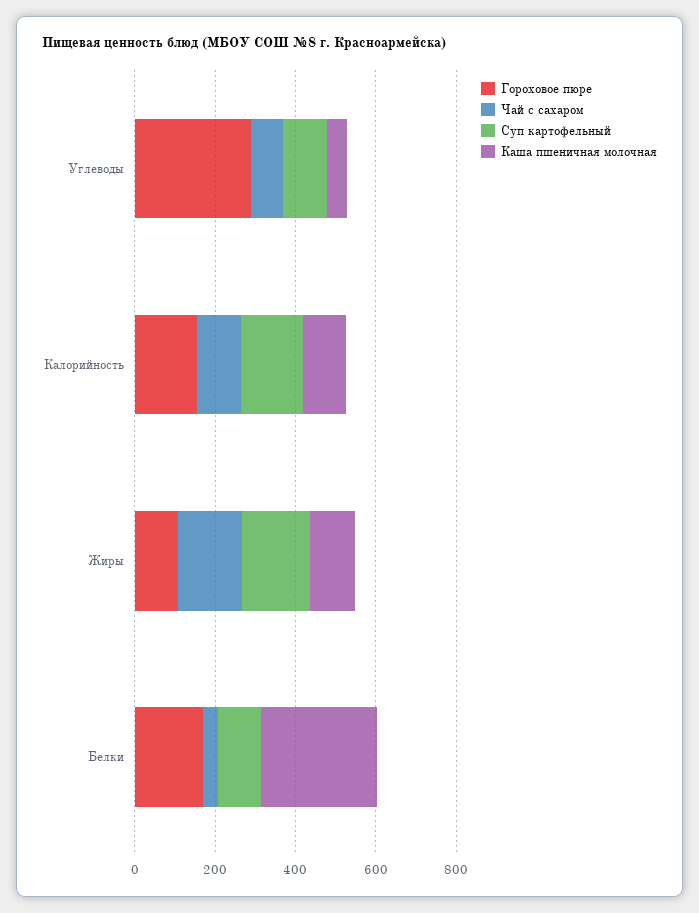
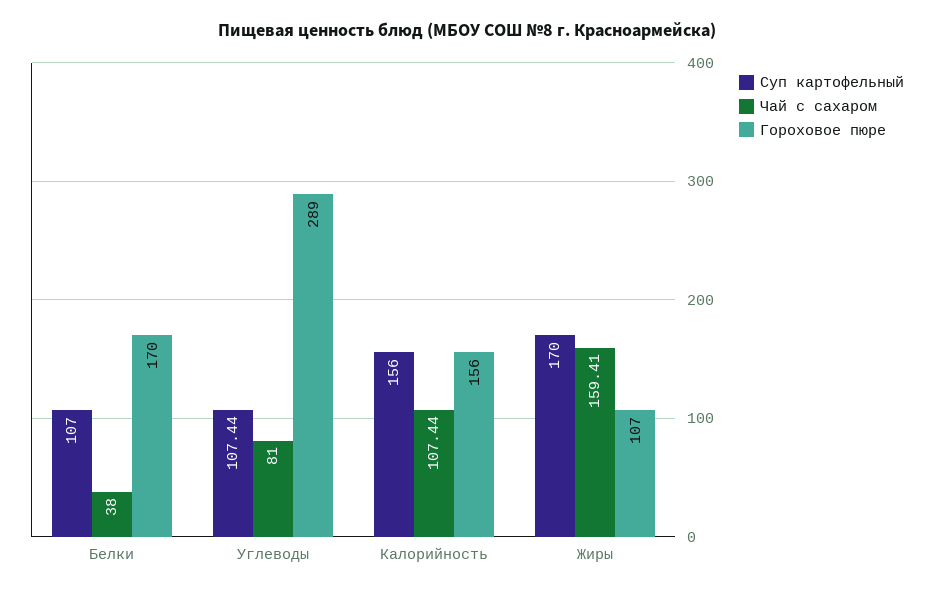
  {
    "Гороховое пюре": {
      "Углеводы": 289,
      "Калорийность": 156,
      "Жиры": 107,
      "Белки": 170
    },
    "Чай с сахаром": {
      "Углеводы": 81,
      "Калорийность": 107.44,
      "Жиры": 159.41,
      "Белки": 38
    },
    "Суп картофельный": {
      "Углеводы": 107.44,
      "Калорийность": 156,
      "Жиры": 170,
      "Белки": 107
-   },
+   }
-   "Каша пшеничная молочная": {
-     "Углеводы": 50,
-     "Калорийность": 100,
-     "Жиры": 100,
-     "Белки": 300
-   }
  }

